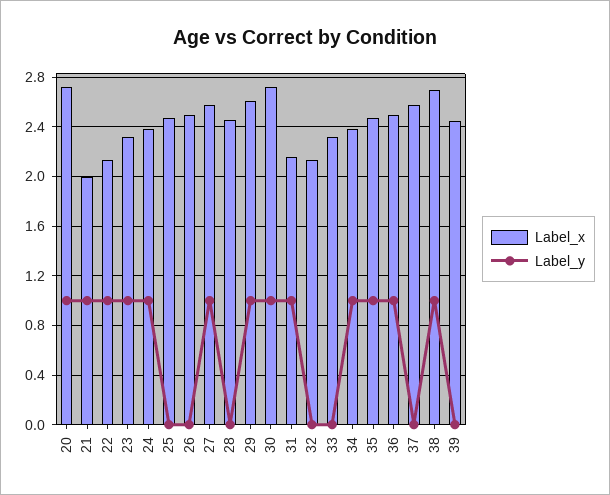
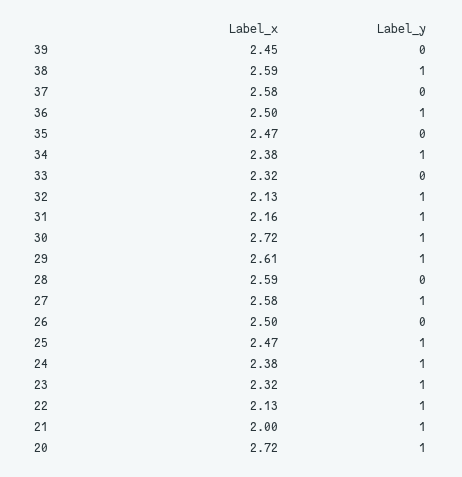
  {
    "Label_x": {
      "20": 2.72,
      "21": 2,
      "22": 2.13,
      "23": 2.32,
      "24": 2.38,
      "25": 2.47,
      "26": 2.5,
      "27": 2.58,
-     "28": 2.45,
+     "28": 2.59,
      "29": 2.61,
      "30": 2.72,
      "31": 2.16,
      "32": 2.13,
      "33": 2.32,
      "34": 2.38,
      "35": 2.47,
      "36": 2.5,
      "37": 2.58,
-     "38": 2.7,
+     "38": 2.59,
      "39": 2.45
    },
    "Label_y": {
      "20": 1,
      "21": 1,
      "22": 1,
      "23": 1,
      "24": 1,
-     "25": 0,
+     "25": 1,
      "26": 0,
      "27": 1,
      "28": 0,
      "29": 1,
      "30": 1,
      "31": 1,
-     "32": 0,
+     "32": 1,
      "33": 0,
      "34": 1,
-     "35": 1,
+     "35": 0,
      "36": 1,
      "37": 0,
      "38": 1,
      "39": 0
    }
  }

